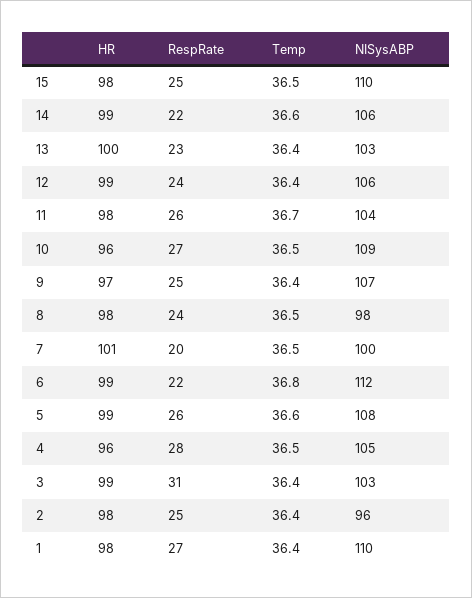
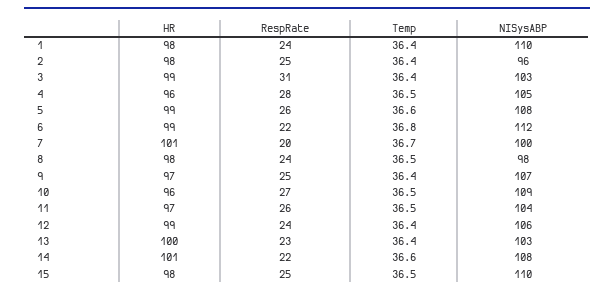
  {
    "HR": {
      "15": 98,
-     "14": 99,
+     "14": 101,
      "13": 100,
      "12": 99,
-     "11": 98,
+     "11": 97,
      "10": 96,
      "9": 97,
      "8": 98,
      "7": 101,
      "6": 99,
      "5": 99,
      "4": 96,
      "3": 99,
      "2": 98,
      "1": 98
    },
    "RespRate": {
      "15": 25,
      "14": 22,
      "13": 23,
      "12": 24,
      "11": 26,
      "10": 27,
      "9": 25,
      "8": 24,
      "7": 20,
      "6": 22,
      "5": 26,
      "4": 28,
      "3": 31,
      "2": 25,
-     "1": 27
+     "1": 24
    },
    "Temp": {
      "15": 36.5,
      "14": 36.6,
      "13": 36.4,
      "12": 36.4,
-     "11": 36.7,
+     "11": 36.5,
      "10": 36.5,
      "9": 36.4,
      "8": 36.5,
-     "7": 36.5,
+     "7": 36.7,
      "6": 36.8,
      "5": 36.6,
      "4": 36.5,
      "3": 36.4,
      "2": 36.4,
      "1": 36.4
    },
    "NISysABP": {
      "15": 110,
-     "14": 106,
+     "14": 108,
      "13": 103,
      "12": 106,
      "11": 104,
      "10": 109,
      "9": 107,
      "8": 98,
      "7": 100,
      "6": 112,
      "5": 108,
      "4": 105,
      "3": 103,
      "2": 96,
      "1": 110
    }
  }

